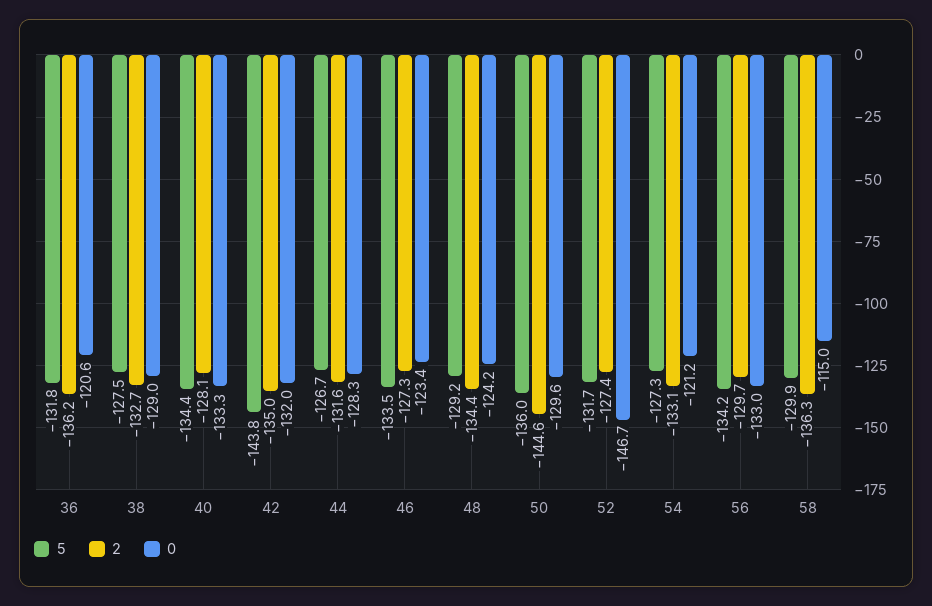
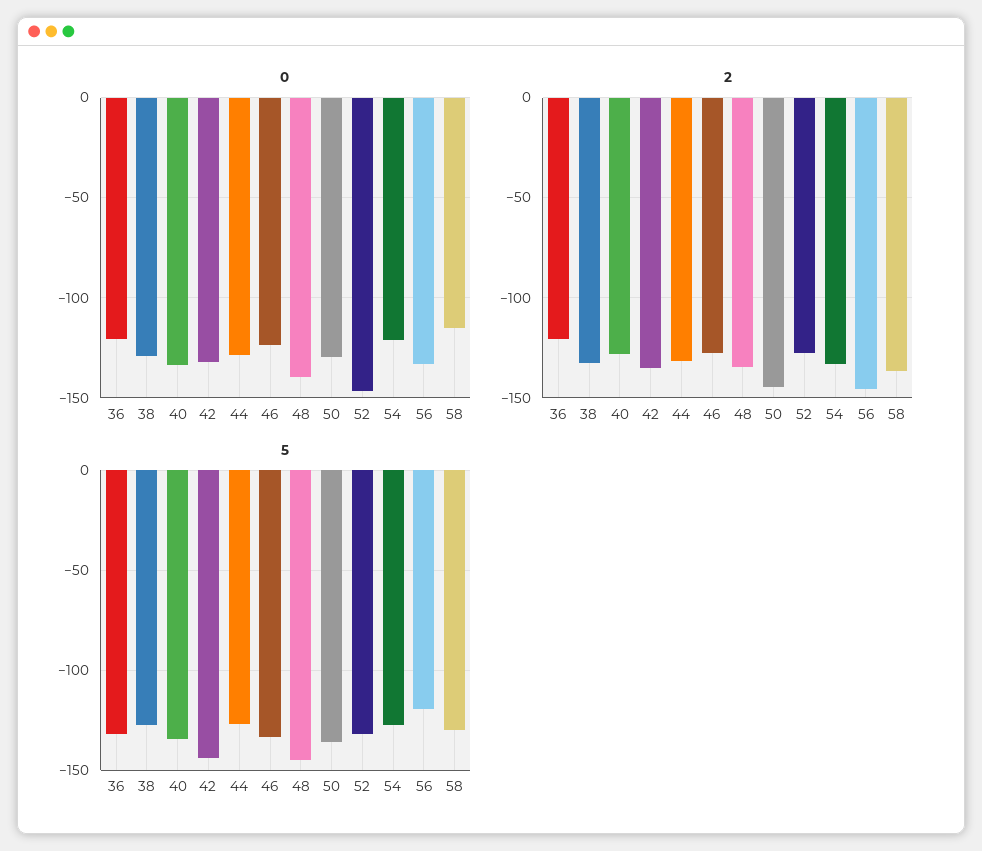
  {
    "5": {
      "36": -131.8,
      "38": -127.5,
      "40": -134.4,
      "42": -143.8,
      "44": -126.7,
      "46": -133.5,
-     "48": -129.2,
+     "48": -145,
      "50": -136,
      "52": -131.7,
      "54": -127.3,
-     "56": -134.2,
+     "56": -120,
      "58": -129.9
    },
    "2": {
-     "36": -136.2,
+     "36": -120,
      "38": -132.7,
      "40": -128.1,
      "42": -135,
      "44": -131.6,
      "46": -127.3,
      "48": -134.4,
      "50": -144.6,
      "52": -127.4,
      "54": -133.1,
-     "56": -129.7,
+     "56": -145,
      "58": -136.3
    },
    "0": {
      "36": -120.6,
      "38": -129,
      "40": -133.3,
      "42": -132,
      "44": -128.3,
      "46": -123.4,
-     "48": -124.2,
+     "48": -140,
      "50": -129.6,
      "52": -146.7,
      "54": -121.2,
      "56": -133,
      "58": -115
    }
  }

